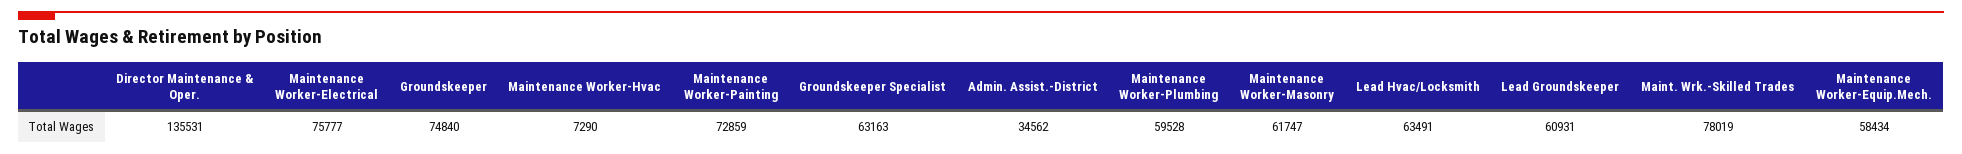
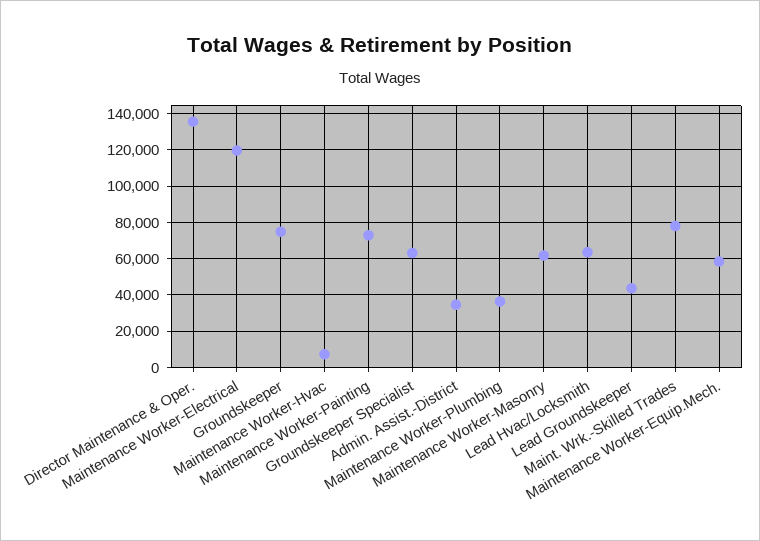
  {
    "Director Maintenance & Oper.": 135531,
-   "Maintenance Worker-Electrical": 75777,
+   "Maintenance Worker-Electrical": 120000,
    "Groundskeeper": 74840,
    "Maintenance Worker-Hvac": 7290,
    "Maintenance Worker-Painting": 72859,
    "Groundskeeper Specialist": 63163,
    "Admin. Assist.-District": 34562,
-   "Maintenance Worker-Plumbing": 59528,
+   "Maintenance Worker-Plumbing": 35000,
    "Maintenance Worker-Masonry": 61747,
    "Lead Hvac/Locksmith": 63491,
-   "Lead Groundskeeper": 60931,
+   "Lead Groundskeeper": 45000,
    "Maint. Wrk.-Skilled Trades": 78019,
    "Maintenance Worker-Equip.Mech.": 58434
  }

